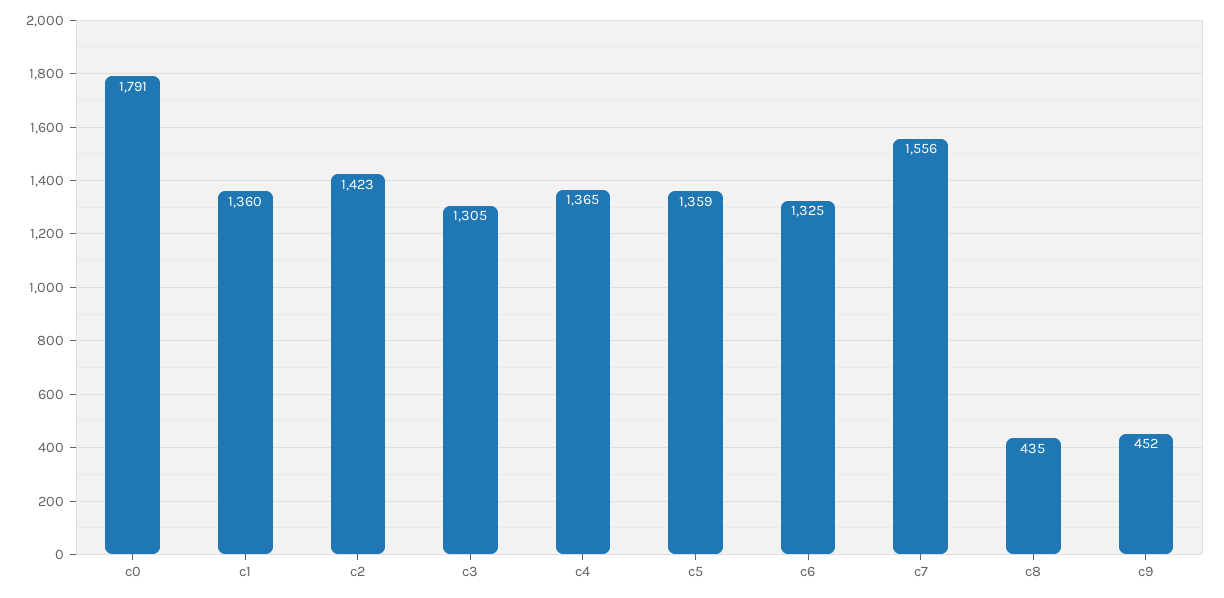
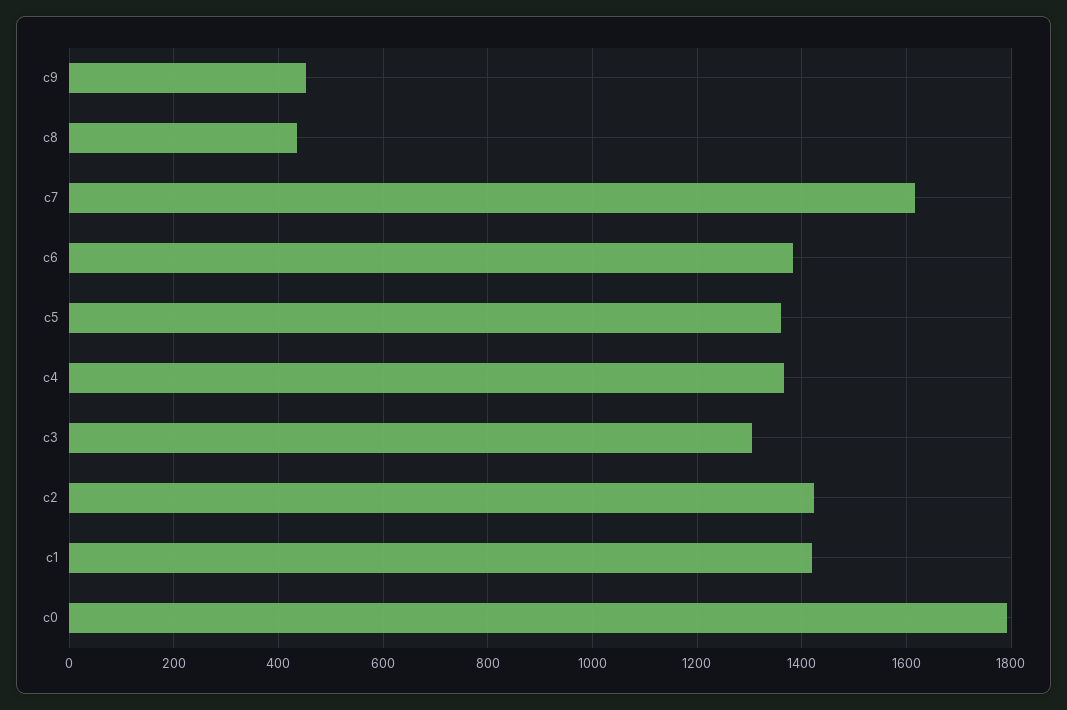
  {
    "c0": 1791,
-   "c1": 1360,
+   "c1": 1420,
    "c2": 1423,
    "c3": 1305,
    "c4": 1365,
    "c5": 1359,
-   "c6": 1325,
+   "c6": 1380,
-   "c7": 1556,
+   "c7": 1620,
    "c8": 435,
    "c9": 452
  }

